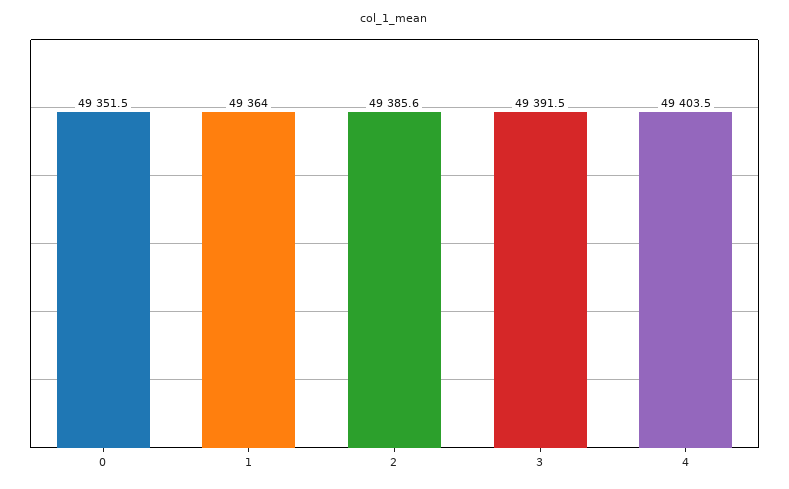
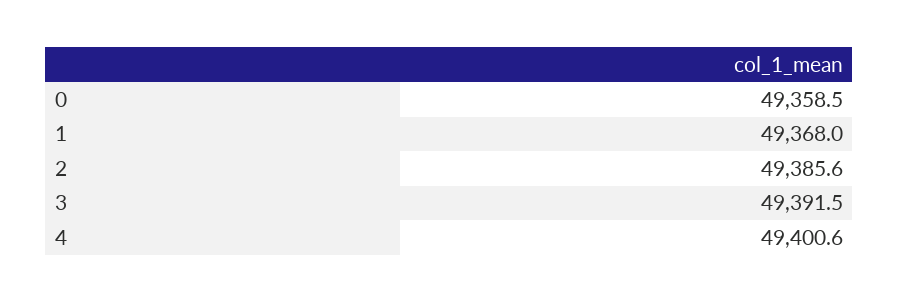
  {
-   "0": 49351.5,
+   "0": 49358.5,
-   "1": 49364,
+   "1": 49368,
    "2": 49385.6,
    "3": 49391.5,
-   "4": 49403.5
+   "4": 49400.6
  }

